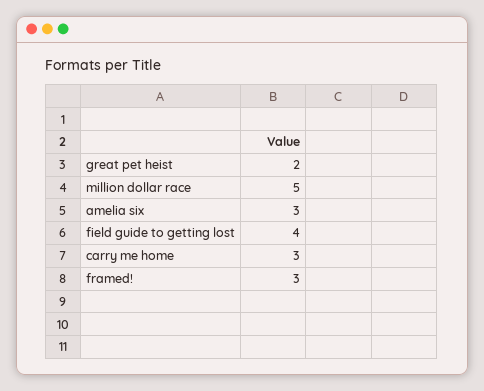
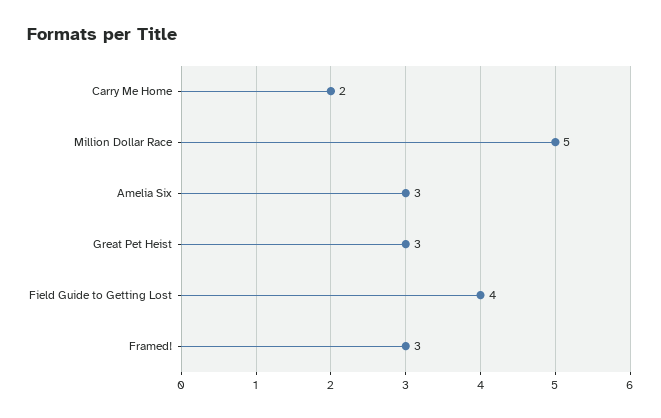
  {
-   "great pet heist": 2,
+   "great pet heist": 3,
    "million dollar race": 5,
    "amelia six": 3,
    "field guide to getting lost": 4,
-   "carry me home": 3,
+   "carry me home": 2,
    "framed!": 3
  }

